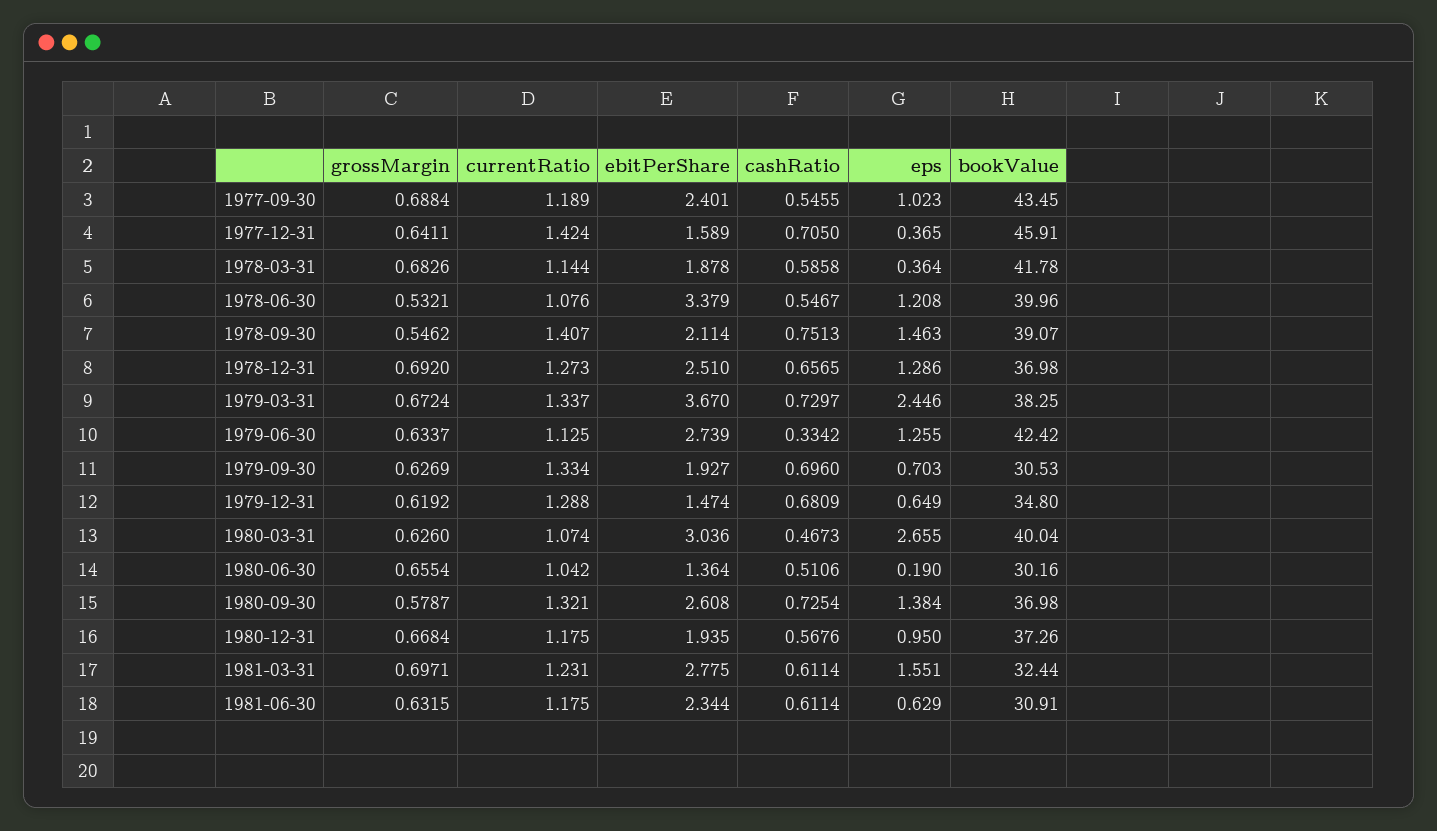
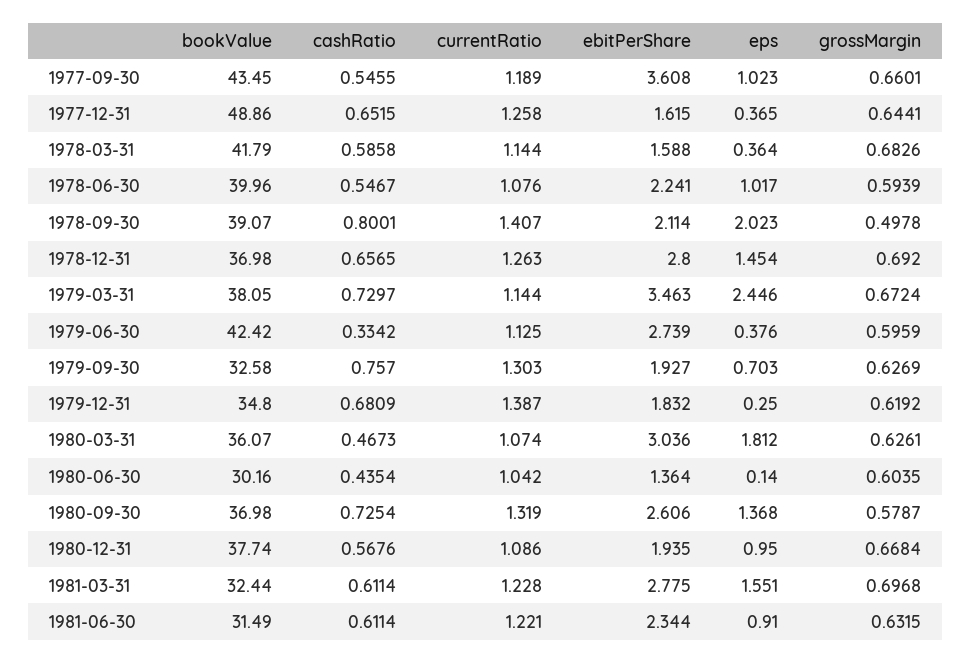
  {
    "grossMargin": {
-     "1977-09-30": 0.6884,
+     "1977-09-30": 0.6601,
-     "1977-12-31": 0.6411,
+     "1977-12-31": 0.6441,
      "1978-03-31": 0.6826,
-     "1978-06-30": 0.5321,
+     "1978-06-30": 0.5939,
-     "1978-09-30": 0.5462,
+     "1978-09-30": 0.4978,
      "1978-12-31": 0.692,
      "1979-03-31": 0.6724,
-     "1979-06-30": 0.6337,
+     "1979-06-30": 0.5959,
      "1979-09-30": 0.6269,
      "1979-12-31": 0.6192,
-     "1980-03-31": 0.626,
+     "1980-03-31": 0.6261,
-     "1980-06-30": 0.6554,
+     "1980-06-30": 0.6035,
      "1980-09-30": 0.5787,
      "1980-12-31": 0.6684,
-     "1981-03-31": 0.6971,
+     "1981-03-31": 0.6968,
      "1981-06-30": 0.6315
    },
    "currentRatio": {
      "1977-09-30": 1.189,
-     "1977-12-31": 1.424,
+     "1977-12-31": 1.258,
      "1978-03-31": 1.144,
      "1978-06-30": 1.076,
      "1978-09-30": 1.407,
-     "1978-12-31": 1.273,
+     "1978-12-31": 1.263,
-     "1979-03-31": 1.337,
+     "1979-03-31": 1.144,
      "1979-06-30": 1.125,
-     "1979-09-30": 1.334,
+     "1979-09-30": 1.303,
-     "1979-12-31": 1.288,
+     "1979-12-31": 1.387,
      "1980-03-31": 1.074,
      "1980-06-30": 1.042,
-     "1980-09-30": 1.321,
+     "1980-09-30": 1.319,
-     "1980-12-31": 1.175,
+     "1980-12-31": 1.086,
-     "1981-03-31": 1.231,
+     "1981-03-31": 1.228,
-     "1981-06-30": 1.175
+     "1981-06-30": 1.221
    },
    "ebitPerShare": {
-     "1977-09-30": 2.401,
+     "1977-09-30": 3.608,
-     "1977-12-31": 1.589,
+     "1977-12-31": 1.615,
-     "1978-03-31": 1.878,
+     "1978-03-31": 1.588,
-     "1978-06-30": 3.379,
+     "1978-06-30": 2.241,
      "1978-09-30": 2.114,
-     "1978-12-31": 2.51,
+     "1978-12-31": 2.8,
-     "1979-03-31": 3.67,
+     "1979-03-31": 3.463,
      "1979-06-30": 2.739,
      "1979-09-30": 1.927,
-     "1979-12-31": 1.474,
+     "1979-12-31": 1.832,
      "1980-03-31": 3.036,
      "1980-06-30": 1.364,
-     "1980-09-30": 2.608,
+     "1980-09-30": 2.606,
      "1980-12-31": 1.935,
      "1981-03-31": 2.775,
      "1981-06-30": 2.344
    },
    "cashRatio": {
      "1977-09-30": 0.5455,
-     "1977-12-31": 0.705,
+     "1977-12-31": 0.6515,
      "1978-03-31": 0.5858,
      "1978-06-30": 0.5467,
-     "1978-09-30": 0.7513,
+     "1978-09-30": 0.8001,
      "1978-12-31": 0.6565,
      "1979-03-31": 0.7297,
      "1979-06-30": 0.3342,
-     "1979-09-30": 0.696,
+     "1979-09-30": 0.757,
      "1979-12-31": 0.6809,
      "1980-03-31": 0.4673,
-     "1980-06-30": 0.5106,
+     "1980-06-30": 0.4354,
      "1980-09-30": 0.7254,
      "1980-12-31": 0.5676,
      "1981-03-31": 0.6114,
      "1981-06-30": 0.6114
    },
    "eps": {
      "1977-09-30": 1.023,
      "1977-12-31": 0.365,
      "1978-03-31": 0.364,
-     "1978-06-30": 1.208,
+     "1978-06-30": 1.017,
-     "1978-09-30": 1.463,
+     "1978-09-30": 2.023,
-     "1978-12-31": 1.286,
+     "1978-12-31": 1.454,
      "1979-03-31": 2.446,
-     "1979-06-30": 1.255,
+     "1979-06-30": 0.376,
      "1979-09-30": 0.703,
-     "1979-12-31": 0.649,
+     "1979-12-31": 0.25,
-     "1980-03-31": 2.655,
+     "1980-03-31": 1.812,
-     "1980-06-30": 0.19,
+     "1980-06-30": 0.14,
-     "1980-09-30": 1.384,
+     "1980-09-30": 1.368,
      "1980-12-31": 0.95,
      "1981-03-31": 1.551,
-     "1981-06-30": 0.629
+     "1981-06-30": 0.91
    },
    "bookValue": {
      "1977-09-30": 43.45,
-     "1977-12-31": 45.91,
+     "1977-12-31": 48.86,
-     "1978-03-31": 41.78,
+     "1978-03-31": 41.79,
      "1978-06-30": 39.96,
      "1978-09-30": 39.07,
      "1978-12-31": 36.98,
-     "1979-03-31": 38.25,
+     "1979-03-31": 38.05,
      "1979-06-30": 42.42,
-     "1979-09-30": 30.53,
+     "1979-09-30": 32.58,
      "1979-12-31": 34.8,
-     "1980-03-31": 40.04,
+     "1980-03-31": 36.07,
      "1980-06-30": 30.16,
      "1980-09-30": 36.98,
-     "1980-12-31": 37.26,
+     "1980-12-31": 37.74,
      "1981-03-31": 32.44,
-     "1981-06-30": 30.91
+     "1981-06-30": 31.49
    }
  }

